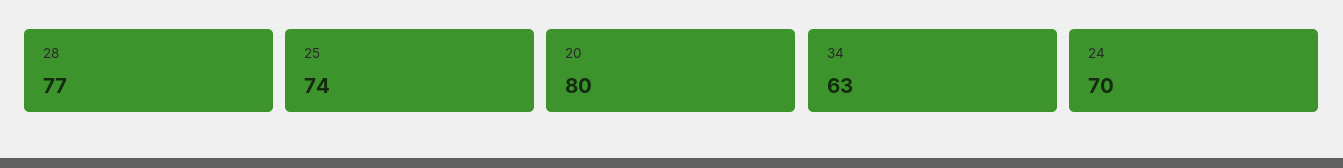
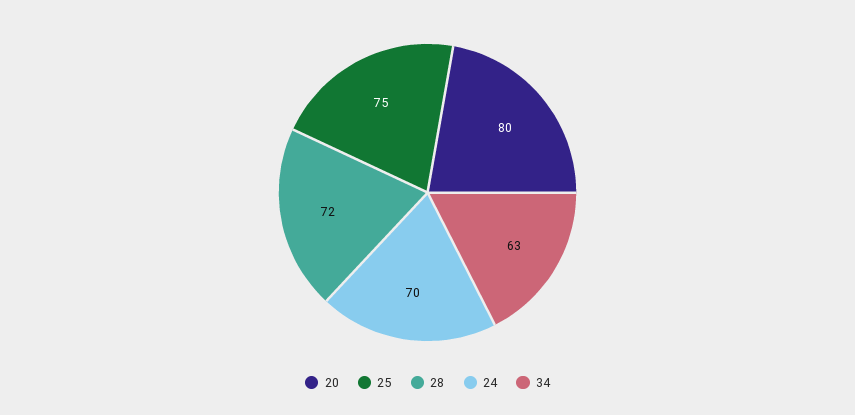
  {
-   "28": 77,
+   "28": 72,
-   "25": 74,
+   "25": 75,
    "20": 80,
    "34": 63,
    "24": 70
  }

